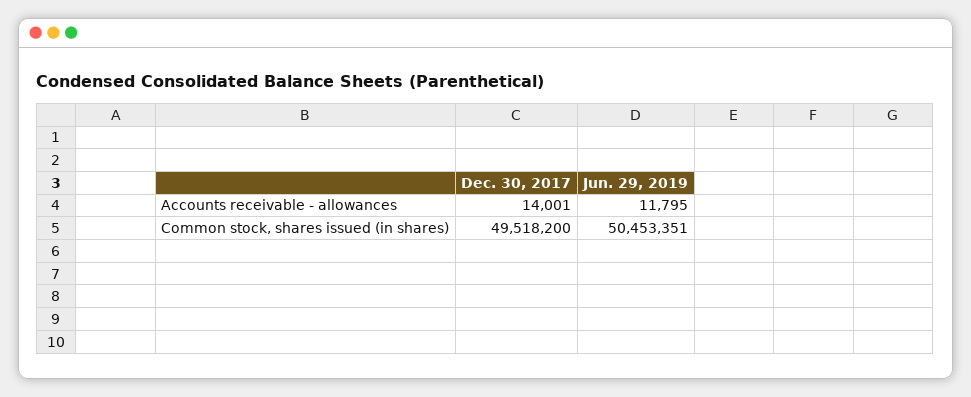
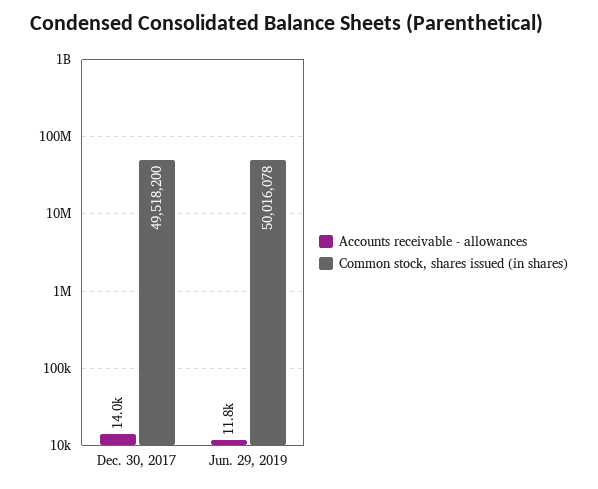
  {
    "Accounts receivable - allowances": {
      "Dec. 30, 2017": 14001,
      "Jun. 29, 2019": 11795
    },
    "Common stock, shares issued (in shares)": {
      "Dec. 30, 2017": 49518200,
-     "Jun. 29, 2019": 50453351
+     "Jun. 29, 2019": 50016078
    }
  }

